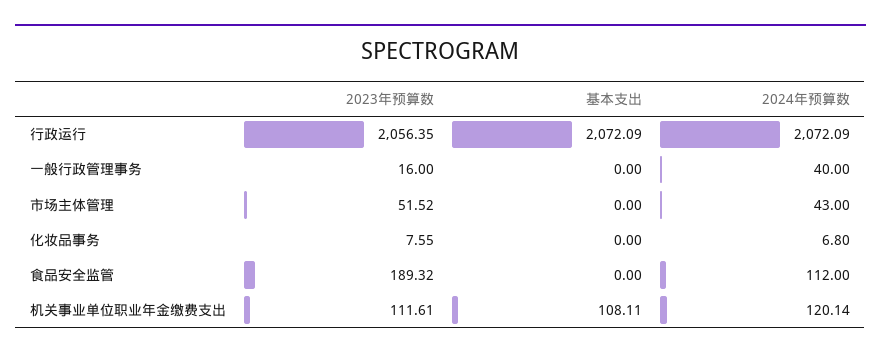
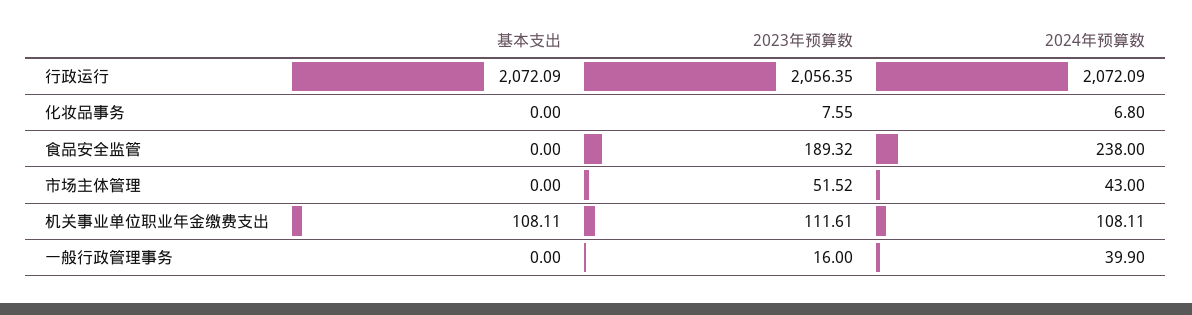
  {
    "2023年预算数": {
      "行政运行": 2056.35,
      "一般行政管理事务": 16,
      "市场主体管理": 51.52,
      "化妆品事务": 7.55,
      "食品安全监管": 189.32,
      "机关事业单位职业年金缴费支出": 111.61
    },
    "基本支出": {
      "行政运行": 2072.09,
      "一般行政管理事务": 0,
      "市场主体管理": 0,
      "化妆品事务": 0,
      "食品安全监管": 0,
      "机关事业单位职业年金缴费支出": 108.11
    },
    "2024年预算数": {
      "行政运行": 2072.09,
-     "一般行政管理事务": 40,
+     "一般行政管理事务": 39.9,
      "市场主体管理": 43,
      "化妆品事务": 6.8,
-     "食品安全监管": 112,
+     "食品安全监管": 238,
-     "机关事业单位职业年金缴费支出": 120.14
+     "机关事业单位职业年金缴费支出": 108.11
    }
  }

